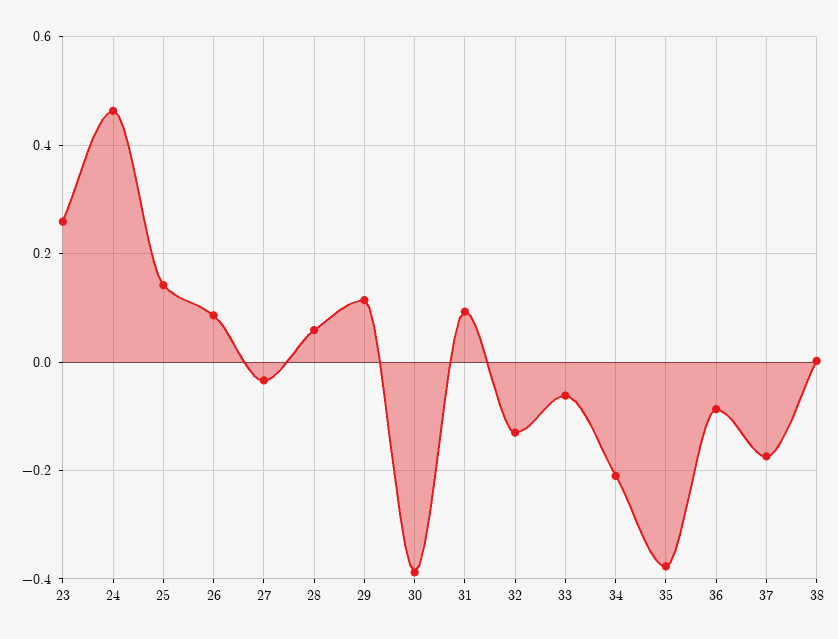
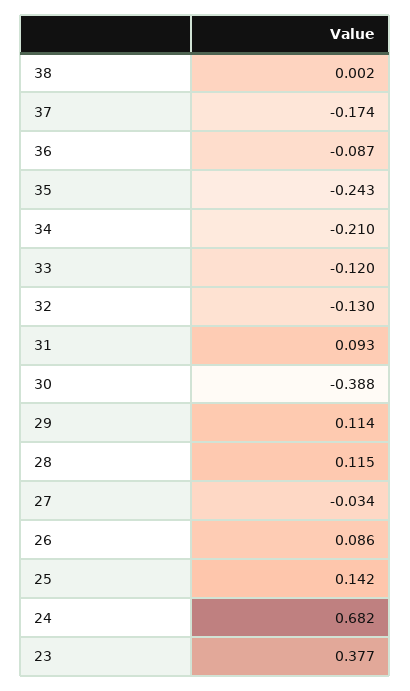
  {
-   "23": 0.26,
+   "23": 0.377,
-   "24": 0.46,
+   "24": 0.682,
    "25": 0.142,
    "26": 0.086,
    "27": -0.034,
-   "28": 0.06,
+   "28": 0.115,
    "29": 0.114,
    "30": -0.388,
    "31": 0.093,
    "32": -0.13,
-   "33": -0.06,
+   "33": -0.12,
    "34": -0.21,
-   "35": -0.38,
+   "35": -0.243,
    "36": -0.087,
    "37": -0.174,
    "38": 0.002
  }

